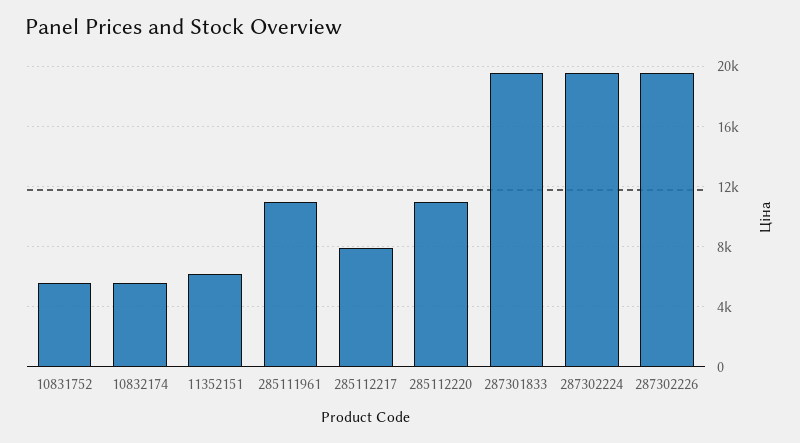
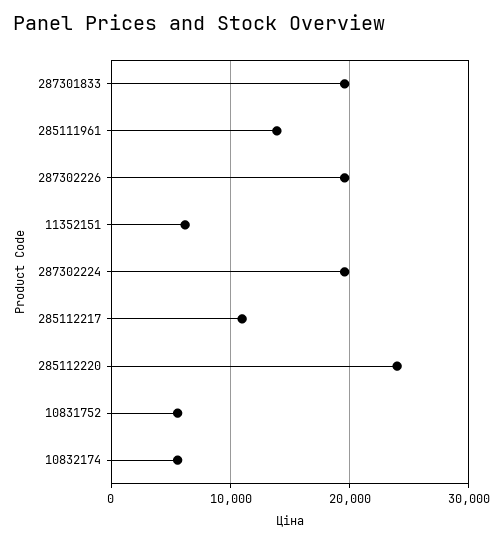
  {
    "10831752": 5500,
    "10832174": 5500,
    "11352151": 6000,
-   "285111961": 11000,
+   "285111961": 14000,
-   "285112217": 8000,
+   "285112217": 11000,
-   "285112220": 11000,
+   "285112220": 24000,
    "287301833": 19500,
    "287302224": 19500,
    "287302226": 19500
  }

